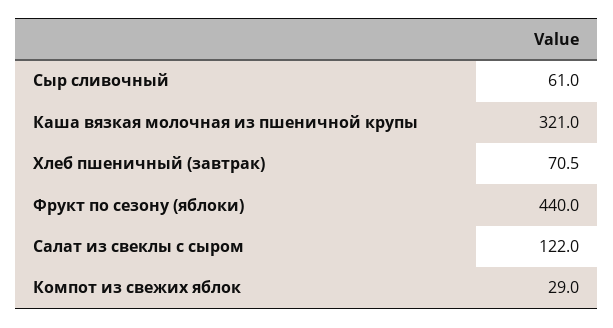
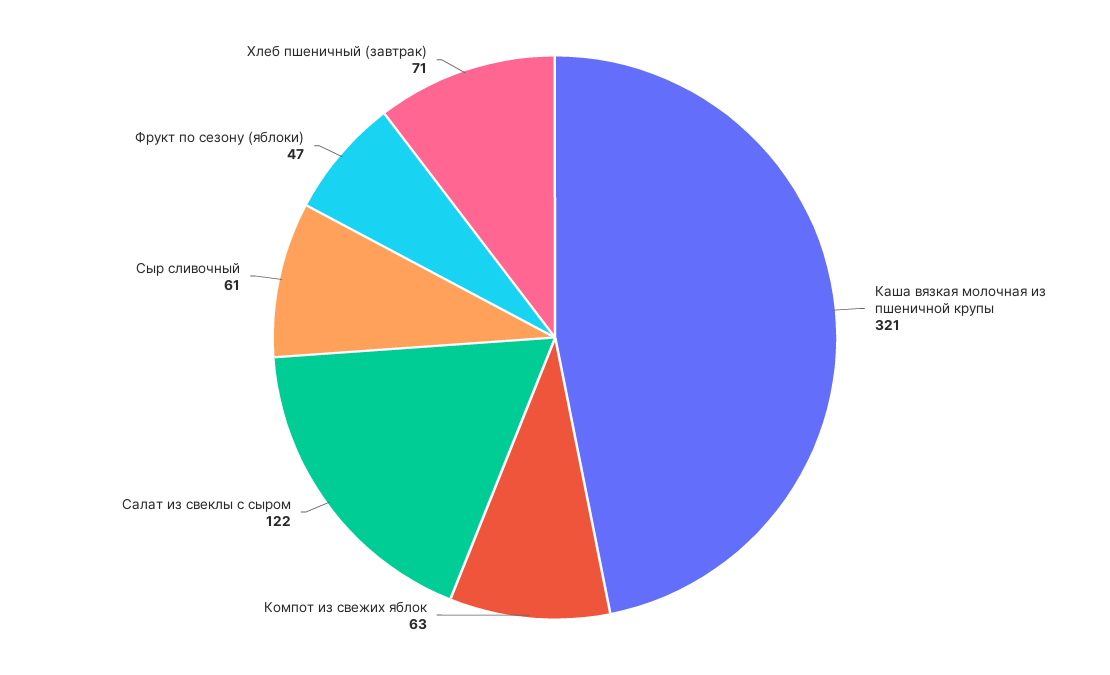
  {
    "Сыр сливочный": 61,
    "Каша вязкая молочная из пшеничной крупы": 321,
    "Хлеб пшеничный (завтрак)": 70.5,
-   "Фрукт по сезону (яблоки)": 440,
+   "Фрукт по сезону (яблоки)": 47,
    "Салат из свеклы с сыром": 122,
-   "Компот из свежих яблок": 29
+   "Компот из свежих яблок": 63
  }

